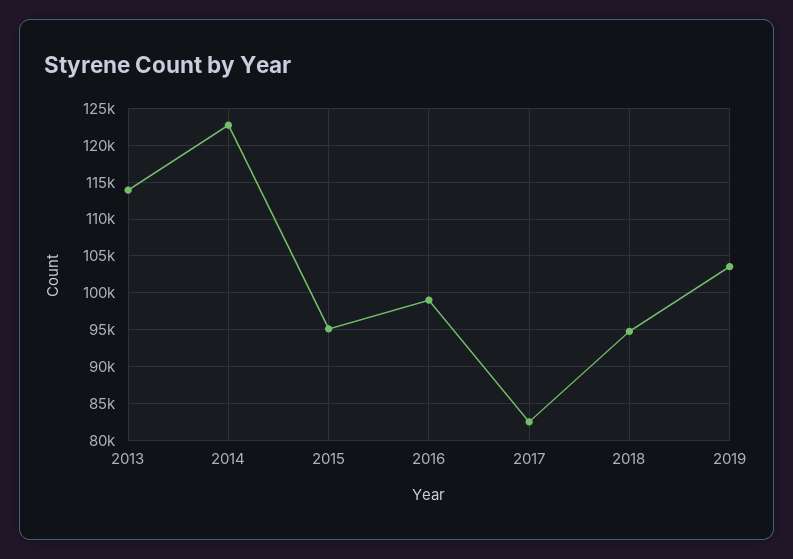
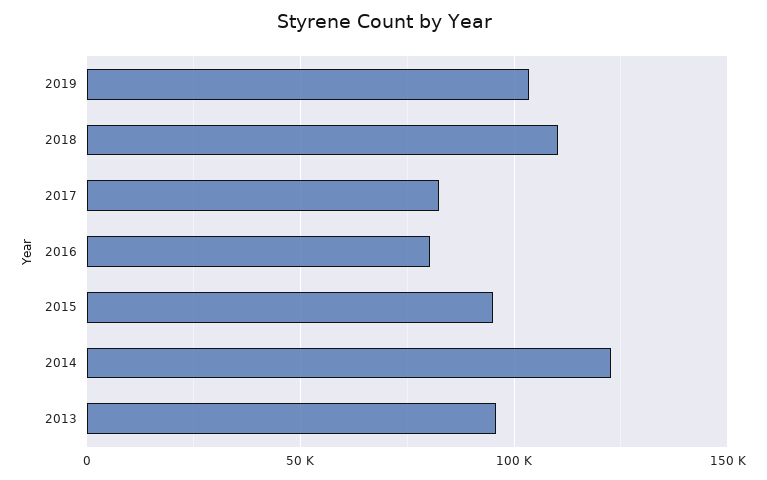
  {
-   "2013": 114000,
+   "2013": 95000,
    "2014": 123000,
    "2015": 95000,
-   "2016": 99000,
+   "2016": 80000,
    "2017": 83000,
-   "2018": 95000,
+   "2018": 110000,
    "2019": 104000
  }

